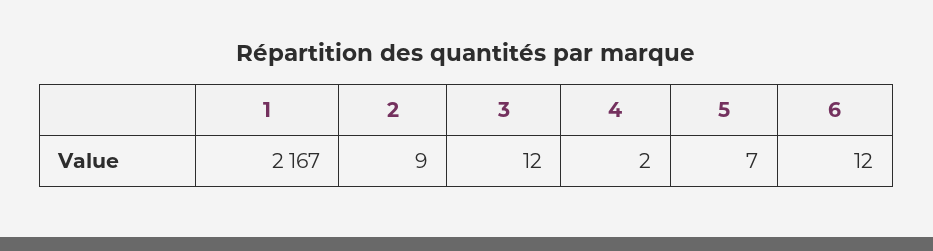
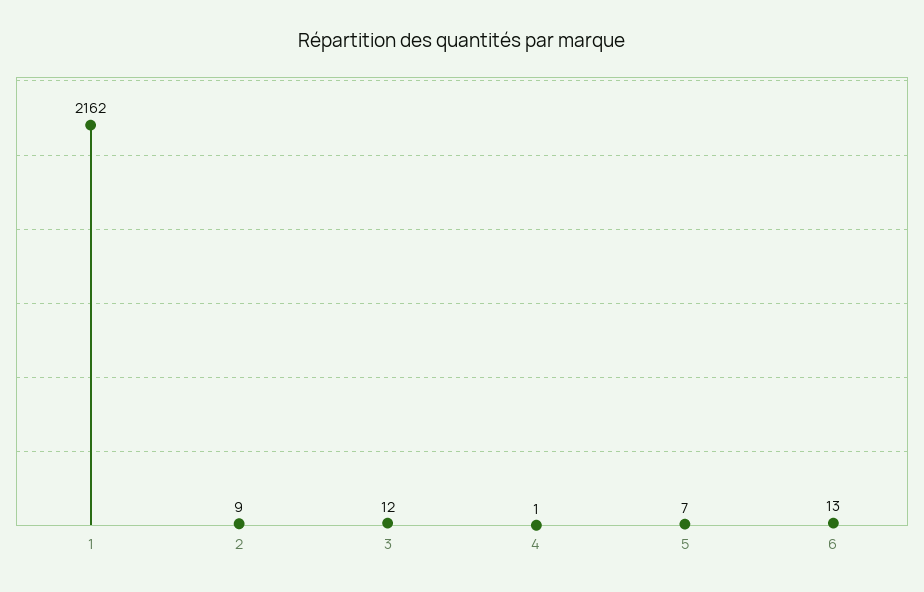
  {
-   "1": 2167,
+   "1": 2162,
    "2": 9,
    "3": 12,
-   "4": 2,
+   "4": 1,
    "5": 7,
-   "6": 12
+   "6": 13
  }

